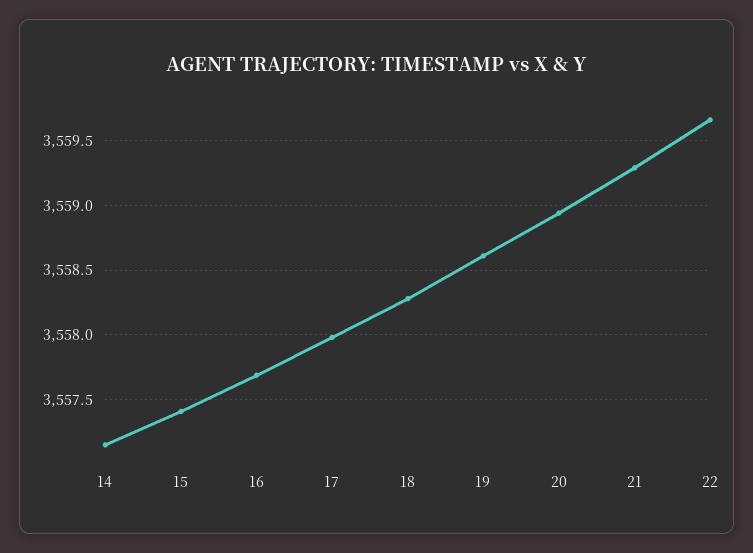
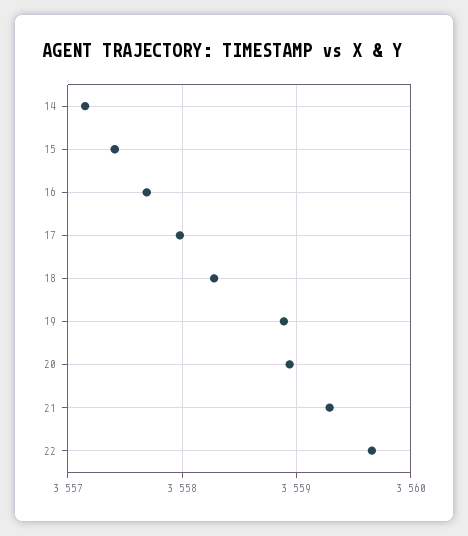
  {
    "14": 3557.15,
    "15": 3557.4,
    "16": 3557.7,
    "17": 3558,
    "18": 3558.3,
-   "19": 3558.6,
+   "19": 3558.9,
    "20": 3558.95,
    "21": 3559.3,
    "22": 3559.65
  }

